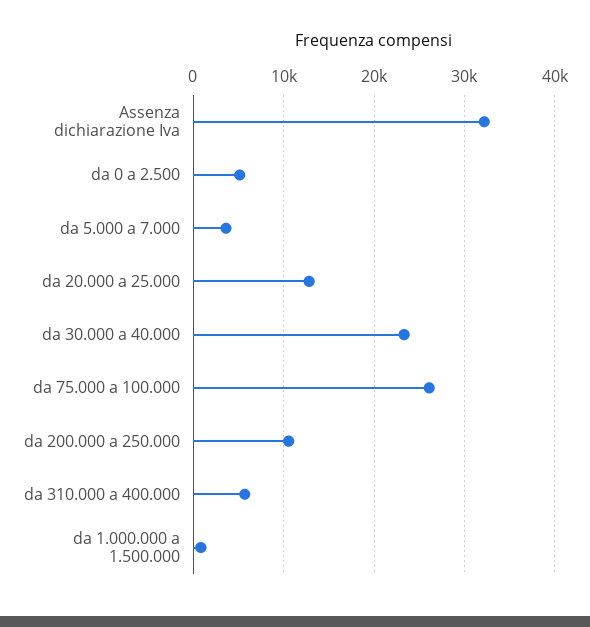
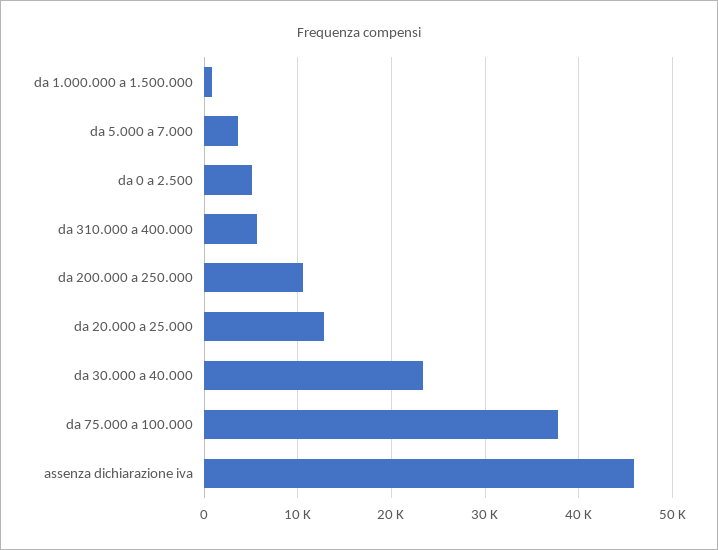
  {
-   "Assenza dichiarazione Iva": 32000,
+   "Assenza dichiarazione Iva": 46000,
    "da 0 a 2.500": 5000,
    "da 5.000 a 7.000": 4000,
    "da 20.000 a 25.000": 13000,
    "da 30.000 a 40.000": 23000,
-   "da 75.000 a 100.000": 26000,
+   "da 75.000 a 100.000": 38000,
    "da 200.000 a 250.000": 11000,
    "da 310.000 a 400.000": 6000,
    "da 1.000.000 a 1.500.000": 1000
  }

